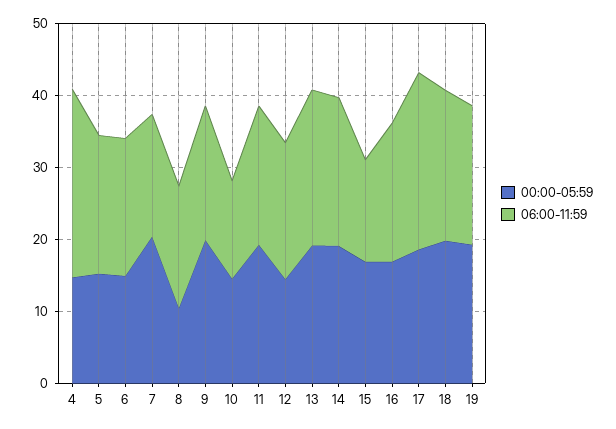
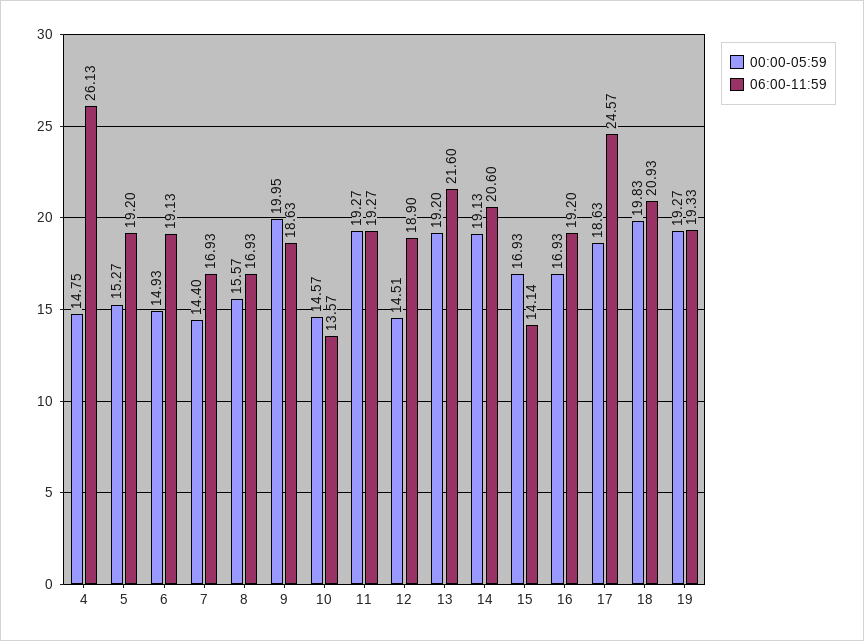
  {
    "00:00-05:59": {
      "4": 14.75,
      "5": 15.27,
      "6": 14.93,
-     "7": 20,
+     "7": 14.4,
-     "8": 10,
+     "8": 15.57,
      "9": 19.95,
      "10": 14.57,
      "11": 19.27,
      "12": 14.51,
      "13": 19.2,
      "14": 19.13,
      "15": 16.93,
      "16": 16.93,
      "17": 18.63,
      "18": 19.83,
      "19": 19.27
    },
    "06:00-11:59": {
      "4": 26.13,
      "5": 19.2,
      "6": 19.13,
      "7": 16.93,
      "8": 16.93,
      "9": 18.63,
      "10": 13.57,
      "11": 19.27,
      "12": 18.9,
      "13": 21.6,
      "14": 20.6,
      "15": 14.14,
      "16": 19.2,
      "17": 24.57,
      "18": 20.93,
      "19": 19.33
    }
  }

